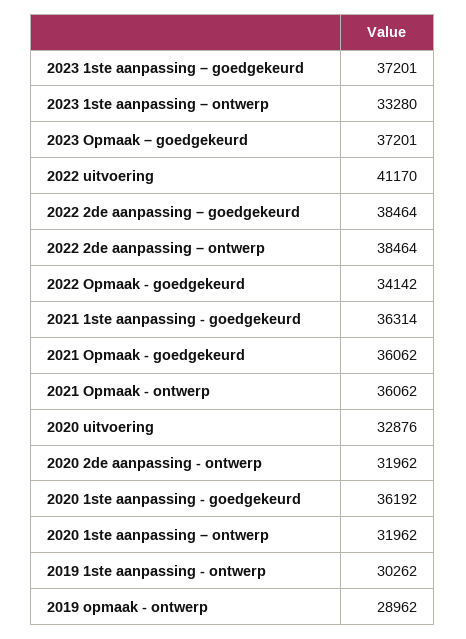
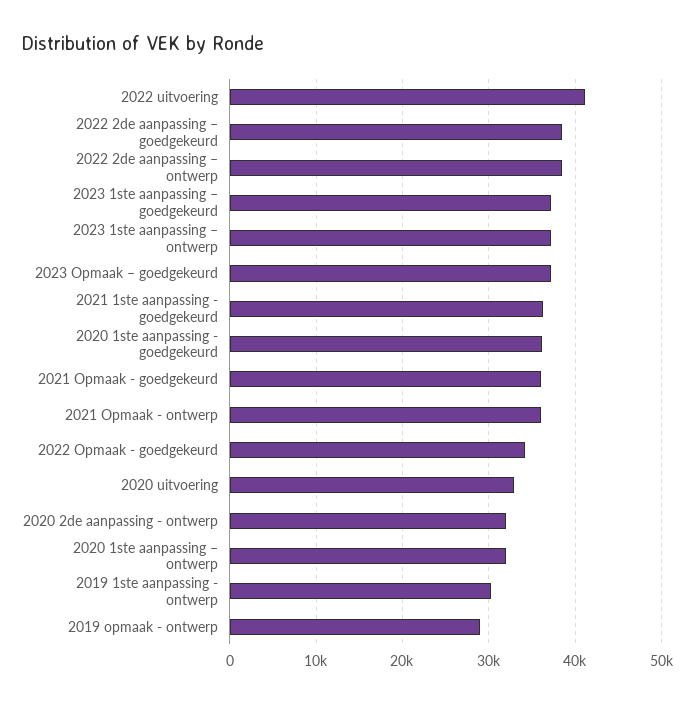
  {
    "2023 1ste aanpassing – goedgekeurd": 37201,
-   "2023 1ste aanpassing – ontwerp": 33280,
+   "2023 1ste aanpassing – ontwerp": 37000,
    "2023 Opmaak – goedgekeurd": 37201,
    "2022 uitvoering": 41170,
    "2022 2de aanpassing – goedgekeurd": 38464,
    "2022 2de aanpassing – ontwerp": 38464,
    "2022 Opmaak - goedgekeurd": 34142,
    "2021 1ste aanpassing - goedgekeurd": 36314,
    "2021 Opmaak - goedgekeurd": 36062,
    "2021 Opmaak - ontwerp": 36062,
    "2020 uitvoering": 32876,
    "2020 2de aanpassing - ontwerp": 31962,
    "2020 1ste aanpassing - goedgekeurd": 36192,
    "2020 1ste aanpassing – ontwerp": 31962,
    "2019 1ste aanpassing - ontwerp": 30262,
    "2019 opmaak - ontwerp": 28962
  }

